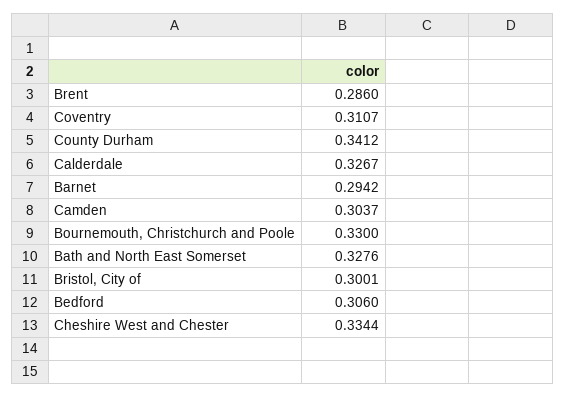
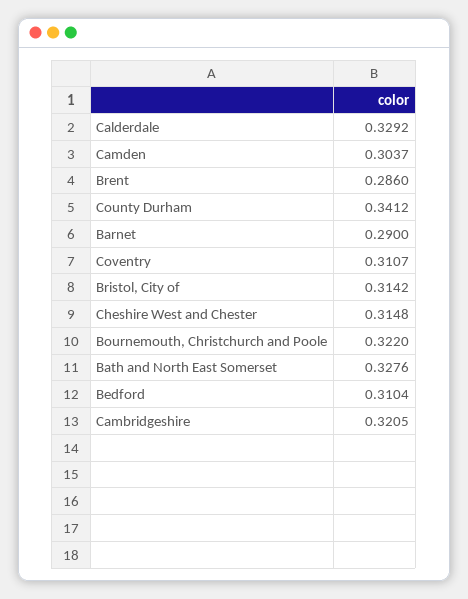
  {
    "Brent": 0.286,
    "Coventry": 0.3107,
    "County Durham": 0.3412,
-   "Calderdale": 0.3267,
+   "Calderdale": 0.3292,
-   "Barnet": 0.2942,
+   "Barnet": 0.29,
    "Camden": 0.3037,
-   "Bournemouth, Christchurch and Poole": 0.33,
+   "Bournemouth, Christchurch and Poole": 0.322,
    "Bath and North East Somerset": 0.3276,
-   "Bristol, City of": 0.3001,
+   "Bristol, City of": 0.3142,
-   "Bedford": 0.306,
+   "Bedford": 0.3104,
-   "Cheshire West and Chester": 0.3344
+   "Cheshire West and Chester": 0.3148,
+   "Cambridgeshire": 0.3205
  }

